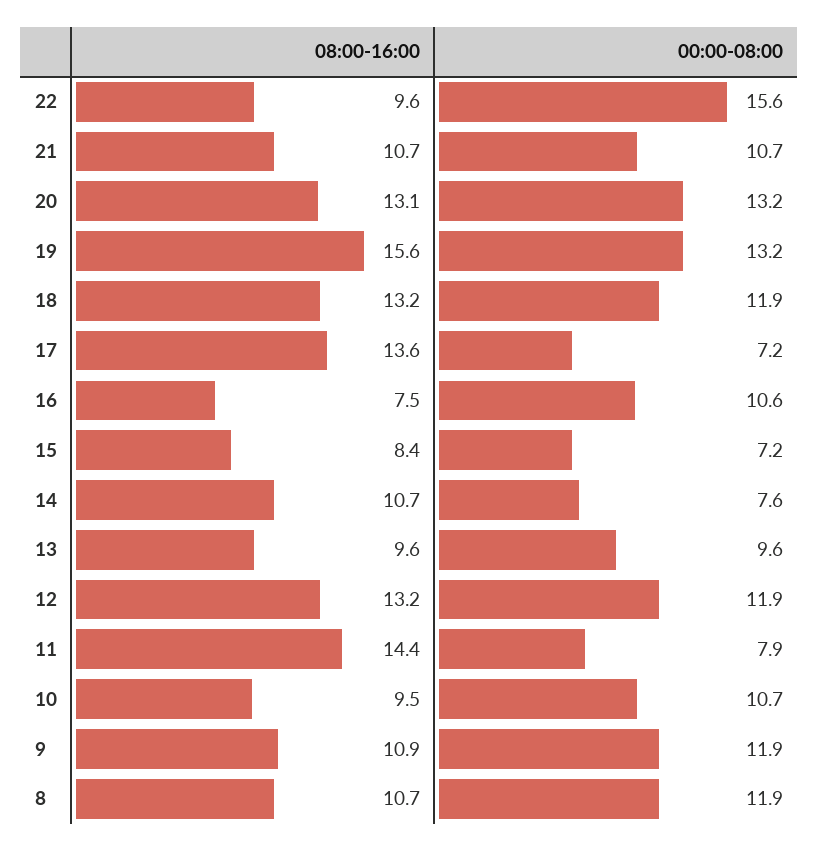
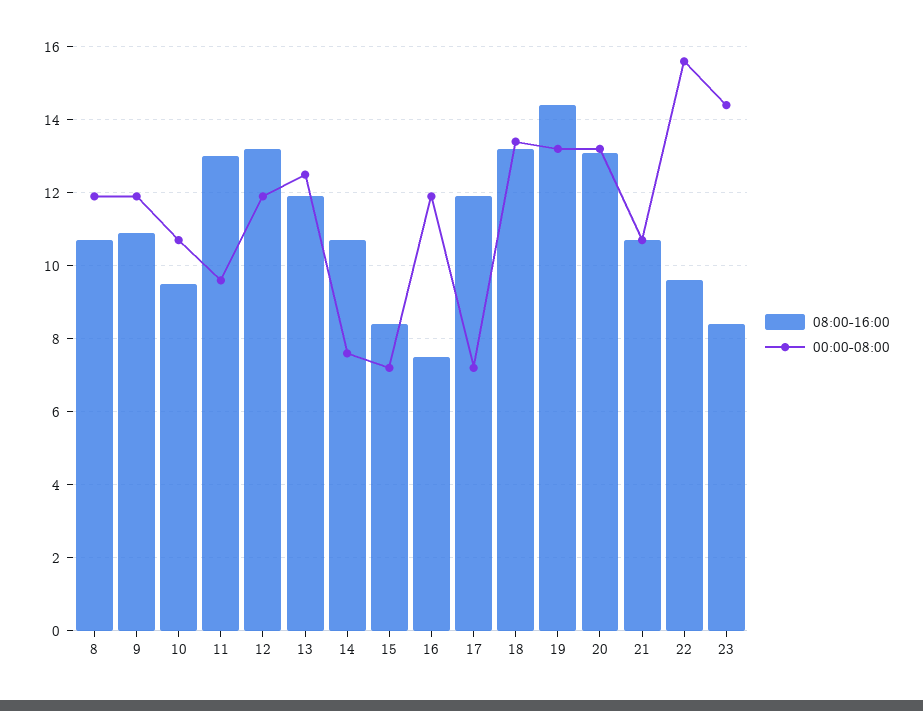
  {
    "08:00-16:00": {
      "22": 9.6,
      "21": 10.7,
      "20": 13.1,
-     "19": 15.6,
+     "19": 14.5,
      "18": 13.2,
-     "17": 13.6,
+     "17": 12,
      "16": 7.5,
      "15": 8.4,
      "14": 10.7,
-     "13": 9.6,
+     "13": 12,
      "12": 13.2,
-     "11": 14.4,
+     "11": 13,
      "10": 9.5,
      "9": 10.9,
-     "8": 10.7
+     "8": 10.7,
+     "23": 8.5
    },
    "00:00-08:00": {
      "22": 15.6,
      "21": 10.7,
      "20": 13.2,
      "19": 13.2,
-     "18": 11.9,
+     "18": 13.5,
      "17": 7.2,
-     "16": 10.6,
+     "16": 12,
      "15": 7.2,
      "14": 7.6,
-     "13": 9.6,
+     "13": 12.5,
      "12": 11.9,
-     "11": 7.9,
+     "11": 9.5,
      "10": 10.7,
      "9": 11.9,
-     "8": 11.9
+     "8": 11.9,
+     "23": 14.5
    }
  }

